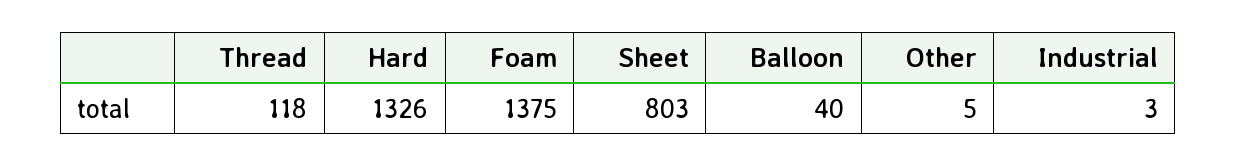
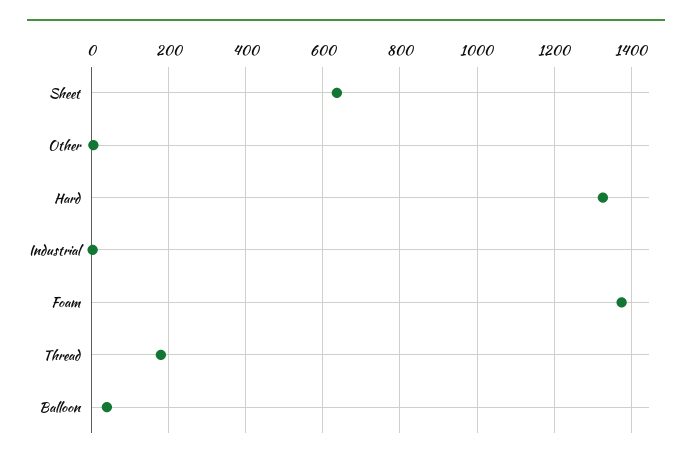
  {
-   "Thread": 118,
+   "Thread": 180,
    "Hard": 1326,
    "Foam": 1375,
-   "Sheet": 803,
+   "Sheet": 640,
    "Balloon": 40,
    "Other": 5,
    "Industrial": 3
  }

